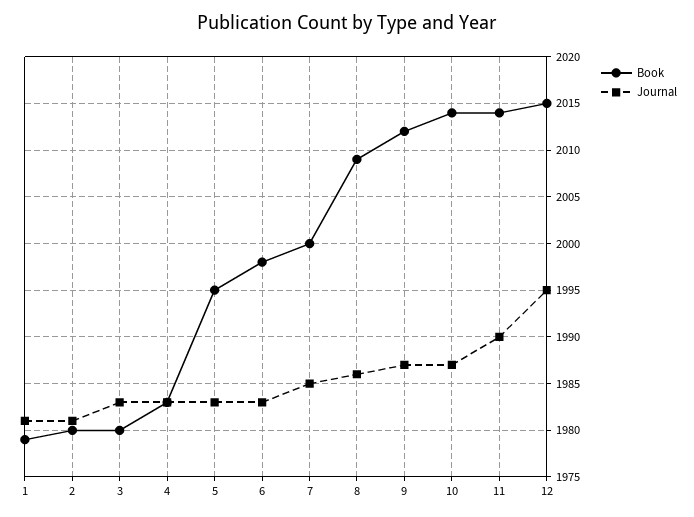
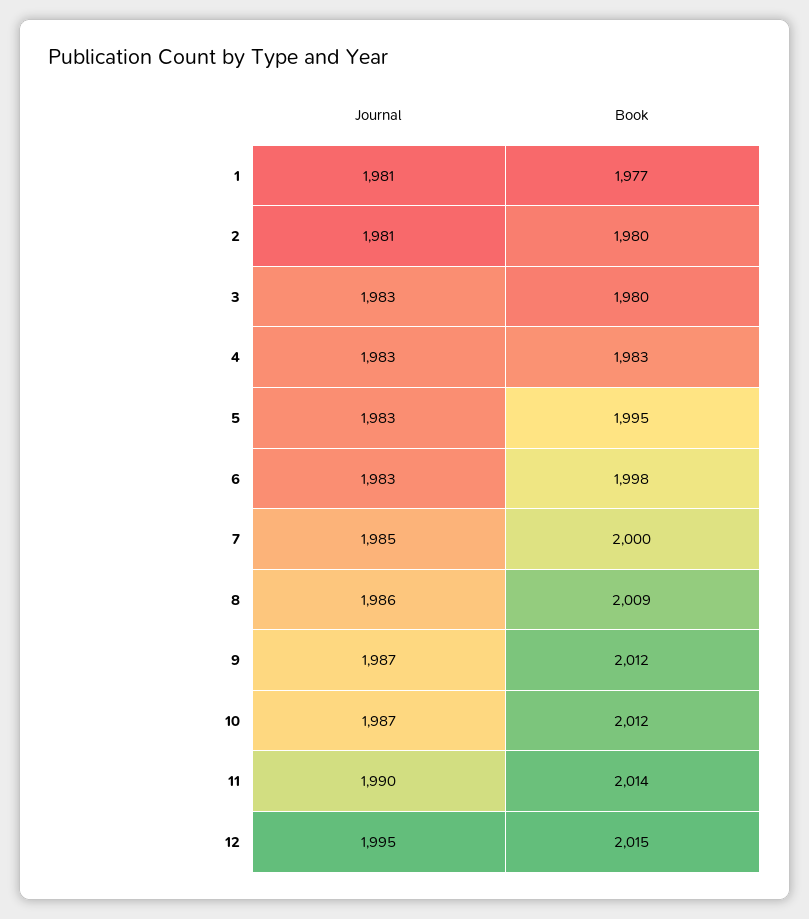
  {
    "Book": {
-     "1": 1979,
+     "1": 1977,
      "2": 1980,
      "3": 1980,
      "4": 1983,
      "5": 1995,
      "6": 1998,
      "7": 2000,
      "8": 2009,
      "9": 2012,
-     "10": 2014,
+     "10": 2012,
      "11": 2014,
      "12": 2015
    },
    "Journal": {
      "1": 1981,
      "2": 1981,
      "3": 1983,
      "4": 1983,
      "5": 1983,
      "6": 1983,
      "7": 1985,
      "8": 1986,
      "9": 1987,
      "10": 1987,
      "11": 1990,
      "12": 1995
    }
  }

